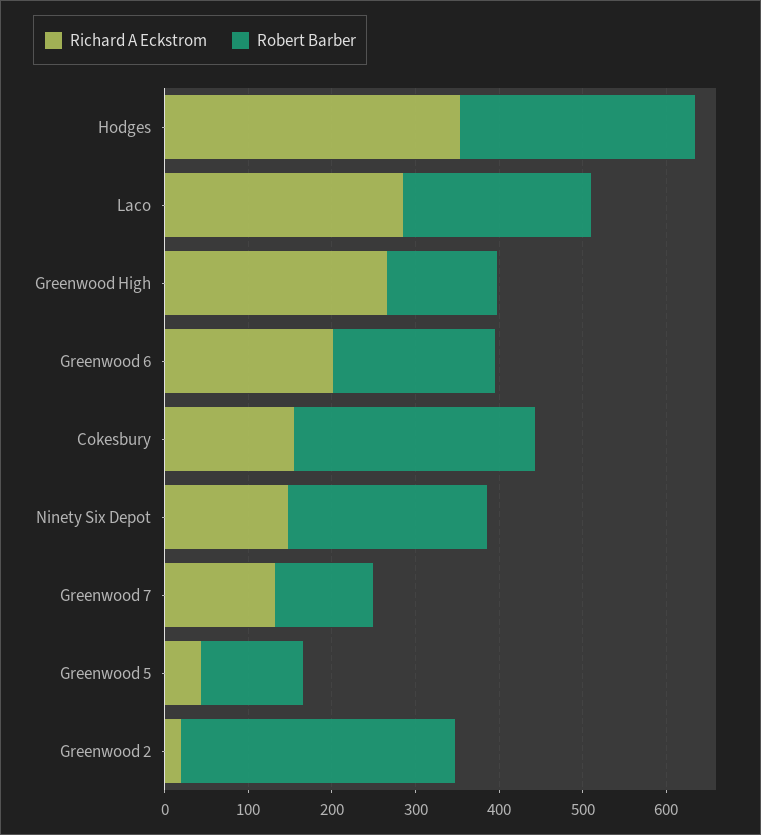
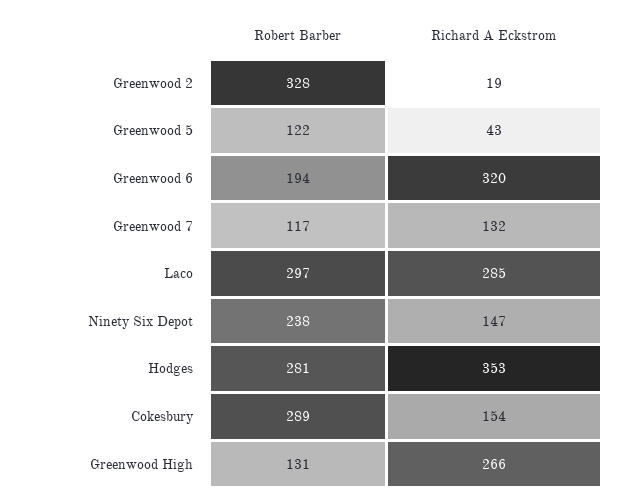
  {
    "Richard A Eckstrom": {
      "Hodges": 353,
      "Laco": 285,
      "Greenwood High": 266,
-     "Greenwood 6": 200,
+     "Greenwood 6": 320,
      "Cokesbury": 154,
      "Ninety Six Depot": 147,
      "Greenwood 7": 132,
      "Greenwood 5": 43,
      "Greenwood 2": 19
    },
    "Robert Barber": {
      "Hodges": 281,
-     "Laco": 220,
+     "Laco": 297,
      "Greenwood High": 131,
      "Greenwood 6": 194,
      "Cokesbury": 289,
      "Ninety Six Depot": 238,
      "Greenwood 7": 117,
      "Greenwood 5": 122,
      "Greenwood 2": 328
    }
  }

